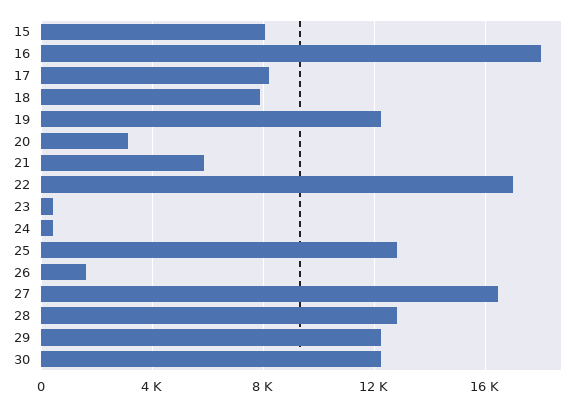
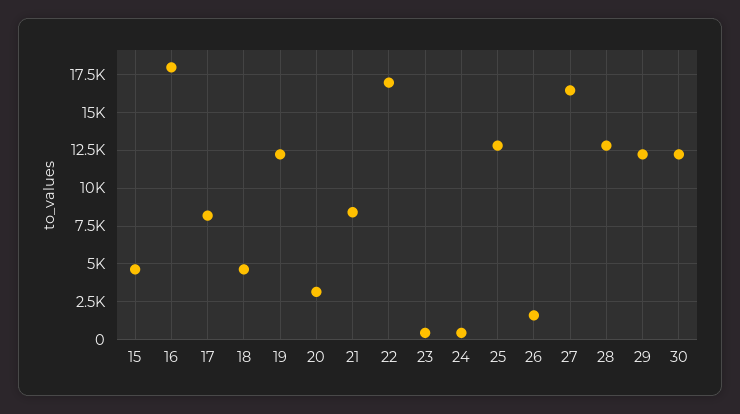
  {
-   "15": 8000,
+   "15": 4500,
    "16": 18000,
    "17": 8000,
-   "18": 8000,
+   "18": 4500,
    "19": 12000,
    "20": 3000,
-   "21": 6000,
+   "21": 8500,
    "22": 17000,
    "23": 500,
    "24": 500,
    "25": 13000,
    "26": 1500,
    "27": 16500,
    "28": 13000,
    "29": 12000,
    "30": 12000
  }

